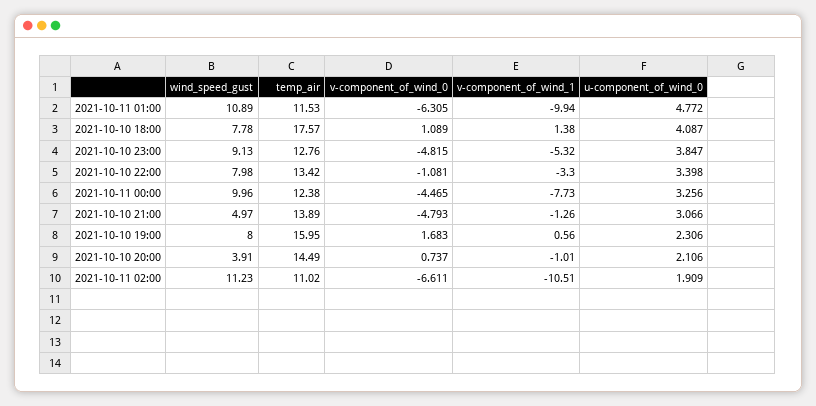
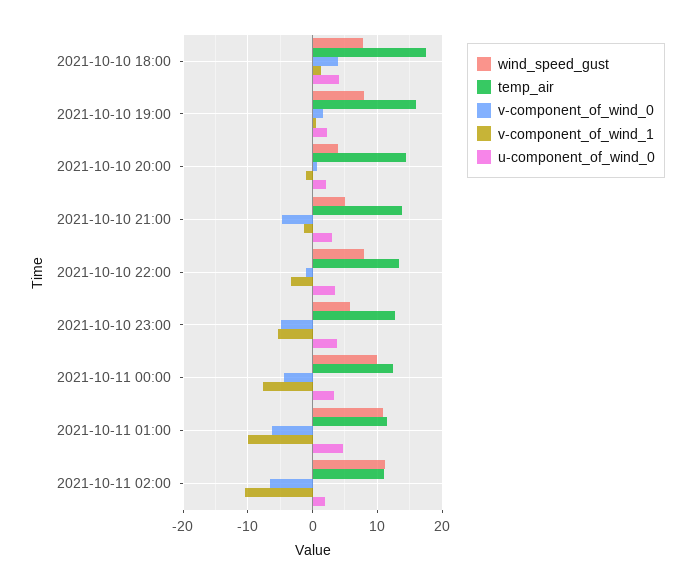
  {
    "wind_speed_gust": {
      "2021-10-11 01:00": 10.89,
      "2021-10-10 18:00": 7.78,
-     "2021-10-10 23:00": 9.13,
+     "2021-10-10 23:00": 6,
      "2021-10-10 22:00": 7.98,
      "2021-10-11 00:00": 9.96,
      "2021-10-10 21:00": 4.97,
      "2021-10-10 19:00": 8,
      "2021-10-10 20:00": 3.91,
      "2021-10-11 02:00": 11.23
    },
    "temp_air": {
      "2021-10-11 01:00": 11.53,
      "2021-10-10 18:00": 17.57,
      "2021-10-10 23:00": 12.76,
      "2021-10-10 22:00": 13.42,
      "2021-10-11 00:00": 12.38,
      "2021-10-10 21:00": 13.89,
      "2021-10-10 19:00": 15.95,
      "2021-10-10 20:00": 14.49,
      "2021-10-11 02:00": 11.02
    },
    "v-component_of_wind_0": {
      "2021-10-11 01:00": -6.305,
-     "2021-10-10 18:00": 1.089,
+     "2021-10-10 18:00": 4,
      "2021-10-10 23:00": -4.815,
      "2021-10-10 22:00": -1.081,
      "2021-10-11 00:00": -4.465,
      "2021-10-10 21:00": -4.793,
      "2021-10-10 19:00": 1.683,
      "2021-10-10 20:00": 0.737,
      "2021-10-11 02:00": -6.611
    },
    "v-component_of_wind_1": {
      "2021-10-11 01:00": -9.94,
      "2021-10-10 18:00": 1.38,
      "2021-10-10 23:00": -5.32,
      "2021-10-10 22:00": -3.3,
      "2021-10-11 00:00": -7.73,
      "2021-10-10 21:00": -1.26,
      "2021-10-10 19:00": 0.56,
      "2021-10-10 20:00": -1.01,
      "2021-10-11 02:00": -10.51
    },
    "u-component_of_wind_0": {
      "2021-10-11 01:00": 4.772,
      "2021-10-10 18:00": 4.087,
      "2021-10-10 23:00": 3.847,
      "2021-10-10 22:00": 3.398,
      "2021-10-11 00:00": 3.256,
      "2021-10-10 21:00": 3.066,
      "2021-10-10 19:00": 2.306,
      "2021-10-10 20:00": 2.106,
      "2021-10-11 02:00": 1.909
    }
  }

